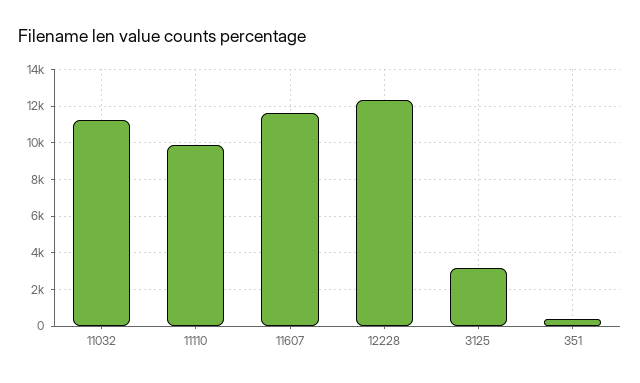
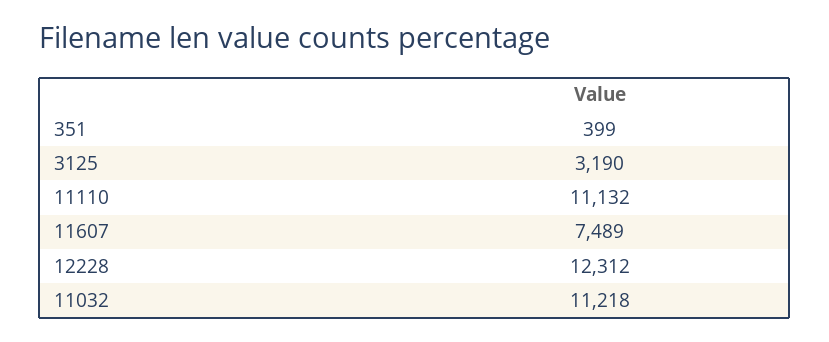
  {
    "11032": 11218,
-   "11110": 10000,
+   "11110": 11132,
-   "11607": 11500,
+   "11607": 7489,
    "12228": 12312,
    "3125": 3190,
    "351": 399
  }

